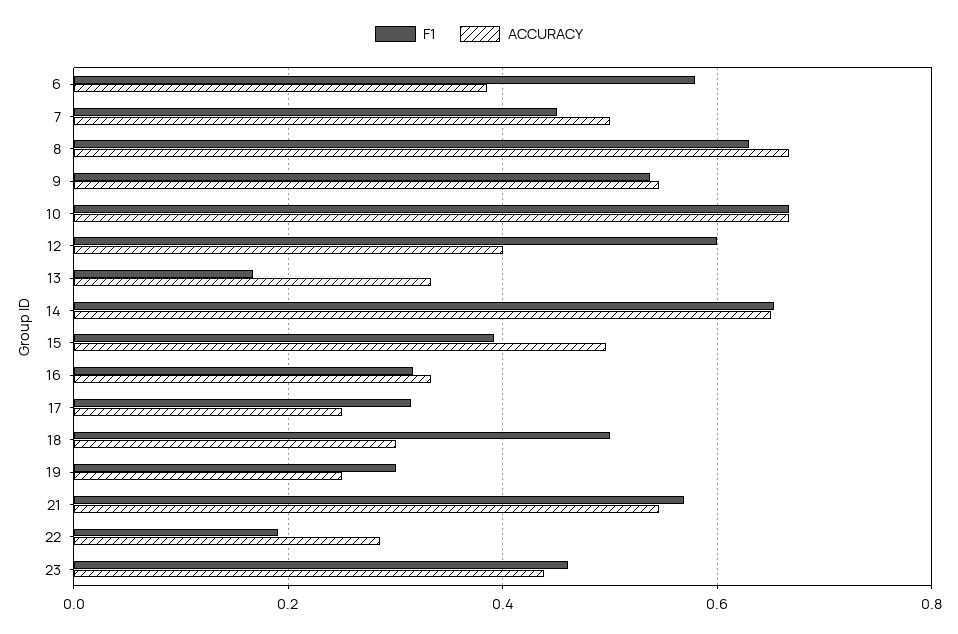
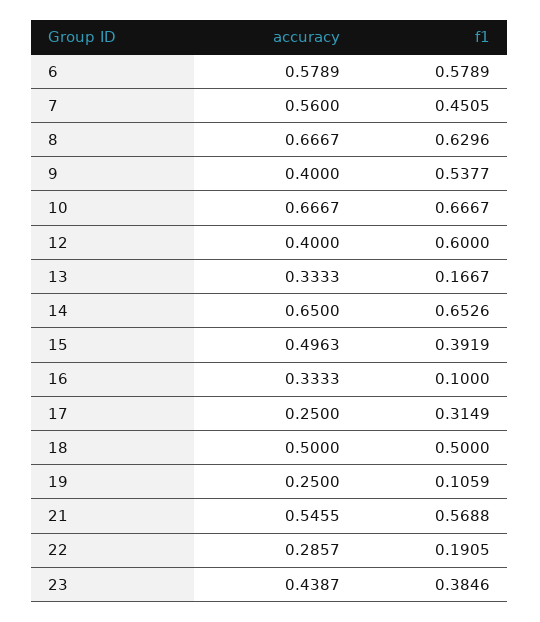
  {
    "F1": {
      "6": 0.5789,
      "7": 0.4505,
      "8": 0.6296,
      "9": 0.5377,
      "10": 0.6667,
      "12": 0.6,
      "13": 0.1667,
      "14": 0.6526,
      "15": 0.3919,
-     "16": 0.32,
+     "16": 0.1,
      "17": 0.3149,
      "18": 0.5,
-     "19": 0.3,
+     "19": 0.1059,
      "21": 0.5688,
      "22": 0.1905,
-     "23": 0.46
+     "23": 0.3846
    },
    "ACCURACY": {
-     "6": 0.38,
+     "6": 0.5789,
-     "7": 0.5,
+     "7": 0.56,
      "8": 0.6667,
-     "9": 0.54,
+     "9": 0.4,
      "10": 0.6667,
      "12": 0.4,
      "13": 0.3333,
      "14": 0.65,
      "15": 0.4963,
      "16": 0.3333,
      "17": 0.25,
-     "18": 0.3,
+     "18": 0.5,
      "19": 0.25,
      "21": 0.5455,
      "22": 0.2857,
      "23": 0.4387
    }
  }

